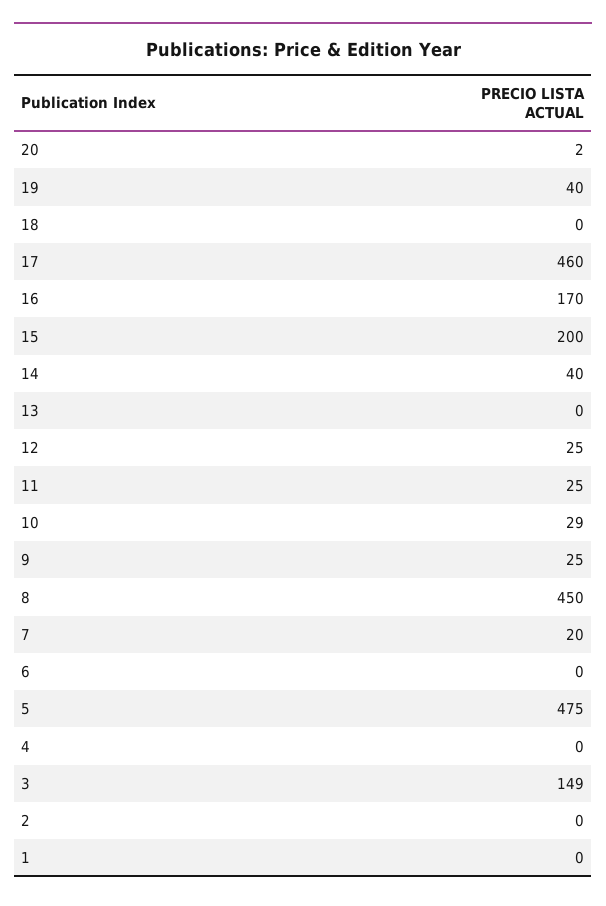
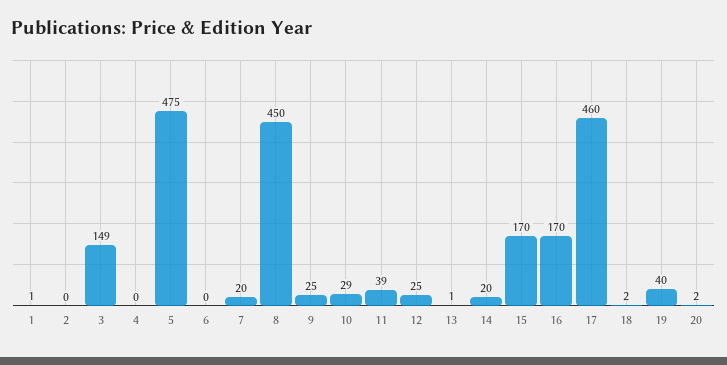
  {
    "20": 2,
    "19": 40,
-   "18": 0,
+   "18": 2,
    "17": 460,
    "16": 170,
-   "15": 200,
+   "15": 170,
-   "14": 40,
+   "14": 20,
-   "13": 0,
+   "13": 1,
    "12": 25,
-   "11": 25,
+   "11": 39,
    "10": 29,
    "9": 25,
    "8": 450,
    "7": 20,
    "6": 0,
    "5": 475,
    "4": 0,
    "3": 149,
    "2": 0,
-   "1": 0
+   "1": 1
  }

